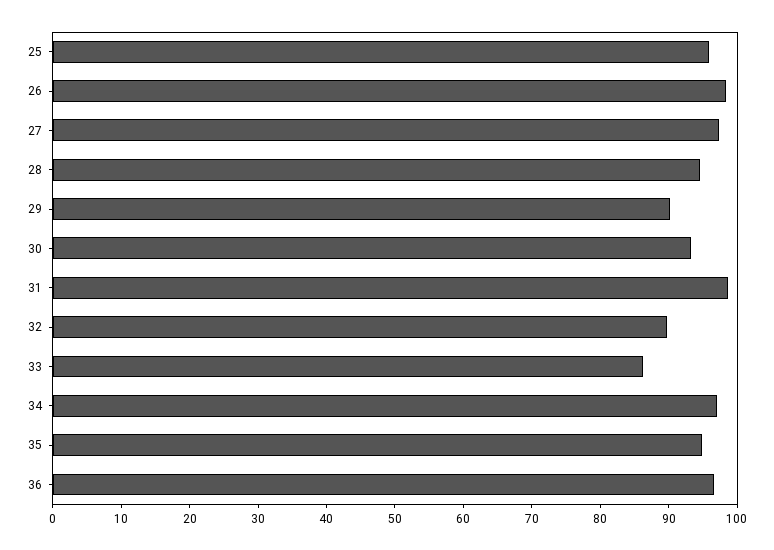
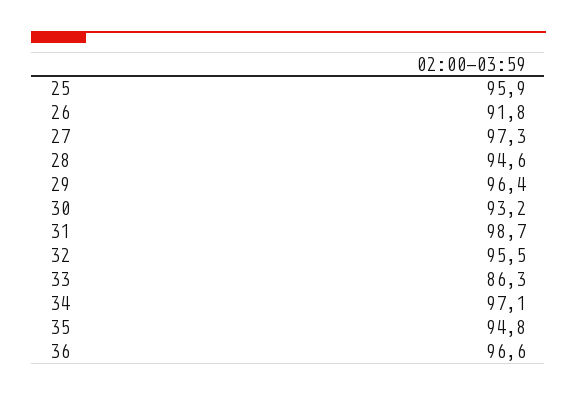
  {
    "25": 95.9,
-   "26": 98,
+   "26": 91.8,
    "27": 97.3,
    "28": 94.6,
-   "29": 90,
+   "29": 96.4,
    "30": 93.2,
    "31": 98.7,
-   "32": 90,
+   "32": 95.5,
    "33": 86.3,
    "34": 97.1,
    "35": 94.8,
    "36": 96.6
  }

